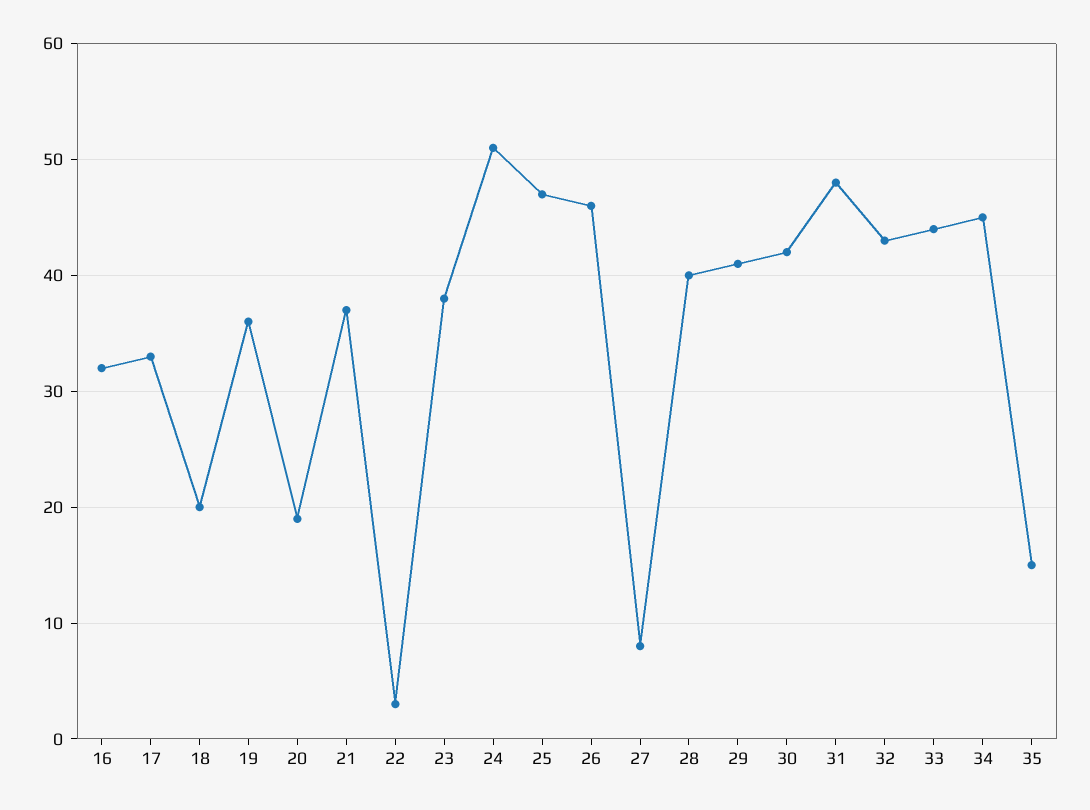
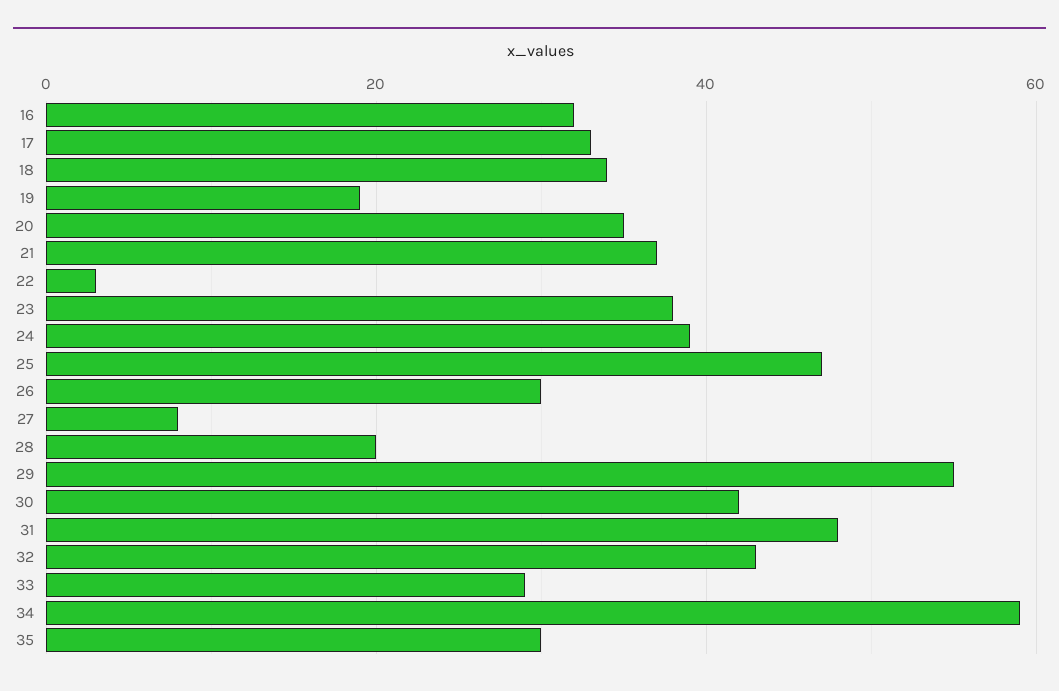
  {
    "16": 32,
    "17": 33,
-   "18": 20,
+   "18": 35,
-   "19": 36,
+   "19": 20,
-   "20": 19,
+   "20": 35,
    "21": 37,
    "22": 3,
    "23": 38,
-   "24": 51,
+   "24": 40,
    "25": 47,
-   "26": 46,
+   "26": 30,
    "27": 8,
-   "28": 40,
+   "28": 20,
-   "29": 41,
+   "29": 55,
    "30": 42,
    "31": 48,
    "32": 43,
-   "33": 44,
+   "33": 30,
-   "34": 45,
+   "34": 60,
-   "35": 15
+   "35": 30
  }

